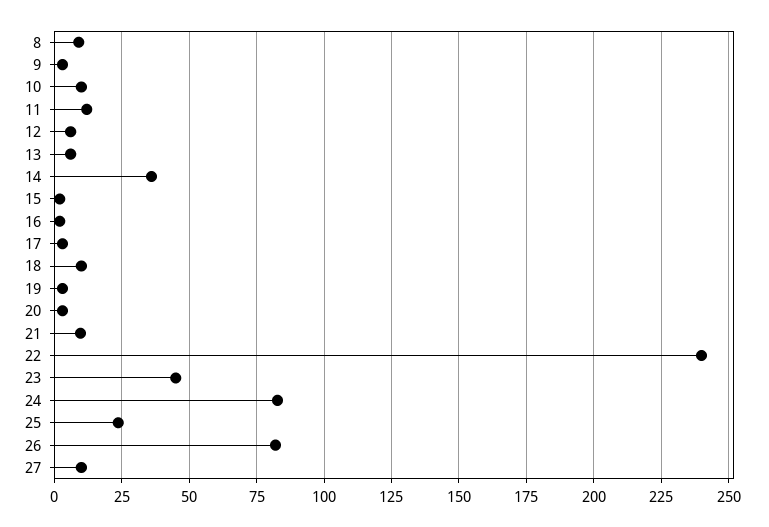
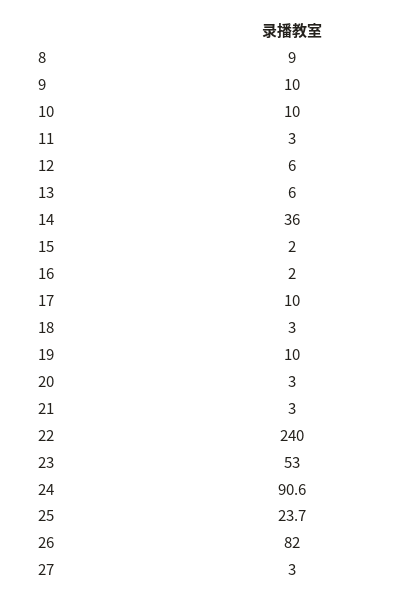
  {
    "8": 9,
-   "9": 2.5,
+   "9": 10,
    "10": 10,
-   "11": 12.5,
+   "11": 3,
    "12": 6,
    "13": 6,
    "14": 36,
    "15": 2,
    "16": 2,
-   "17": 2.5,
+   "17": 10,
-   "18": 10,
+   "18": 3,
-   "19": 2.5,
+   "19": 10,
    "20": 3,
-   "21": 10,
+   "21": 3,
    "22": 240,
-   "23": 45,
+   "23": 53,
-   "24": 82.5,
+   "24": 90.6,
    "25": 23.7,
    "26": 82,
-   "27": 10
+   "27": 3
  }

